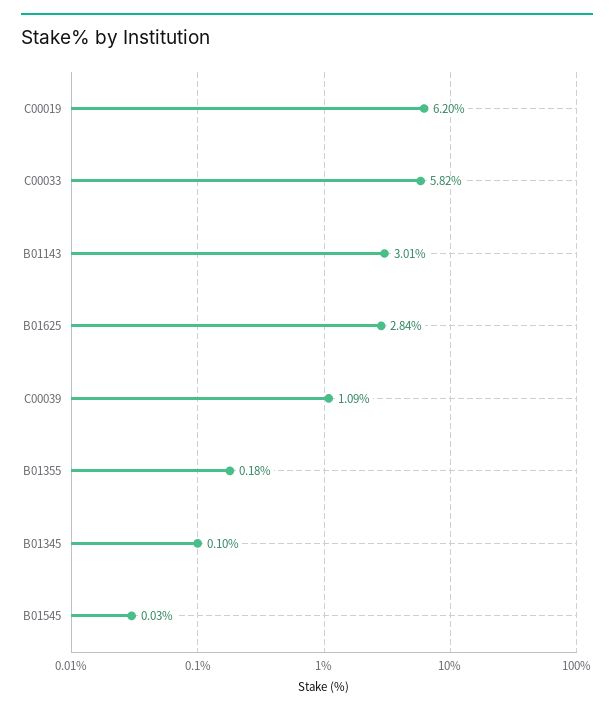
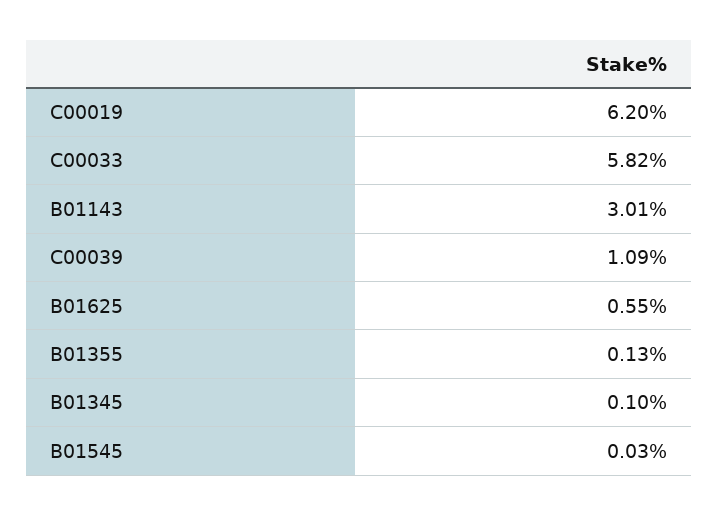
  {
    "C00019": 6.2,
    "C00033": 5.82,
    "B01143": 3.01,
-   "B01625": 2.84,
+   "B01625": 0.55,
    "C00039": 1.09,
-   "B01355": 0.18,
+   "B01355": 0.13,
    "B01345": 0.1,
    "B01545": 0.03
  }

